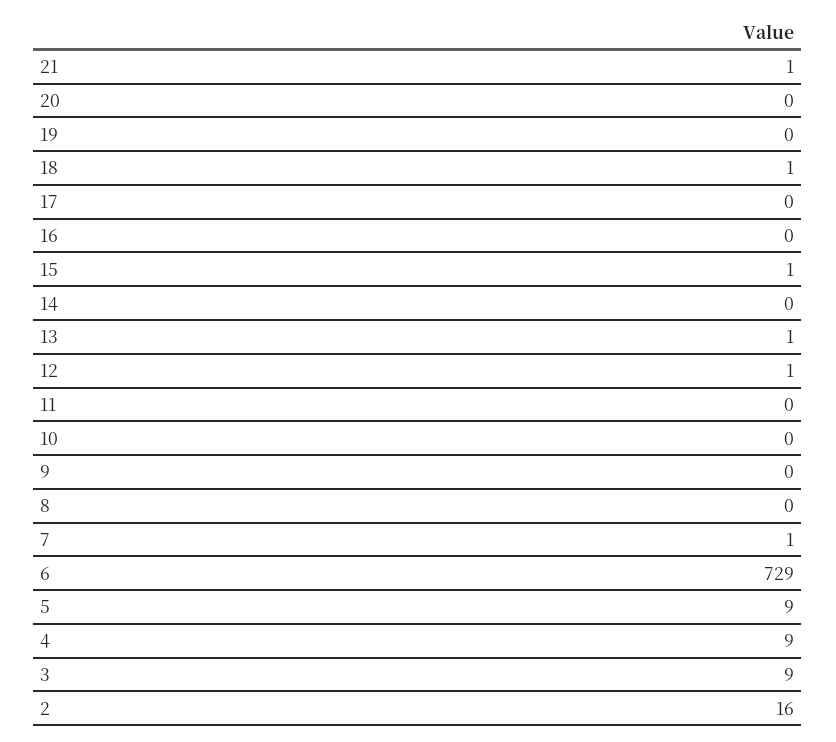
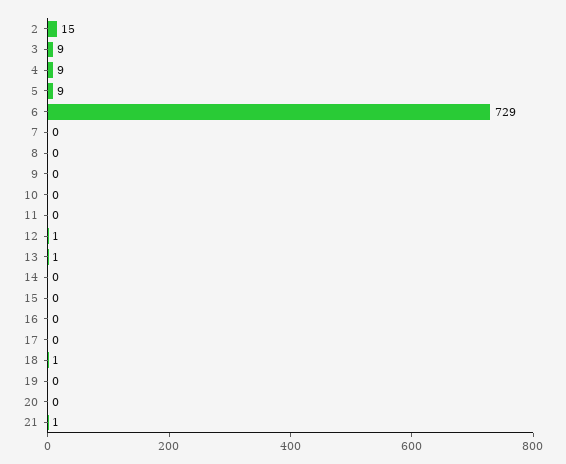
  {
    "21": 1,
    "20": 0,
    "19": 0,
    "18": 1,
    "17": 0,
    "16": 0,
-   "15": 1,
+   "15": 0,
    "14": 0,
    "13": 1,
    "12": 1,
    "11": 0,
    "10": 0,
    "9": 0,
    "8": 0,
-   "7": 1,
+   "7": 0,
    "6": 729,
    "5": 9,
    "4": 9,
    "3": 9,
-   "2": 16
+   "2": 15
  }

